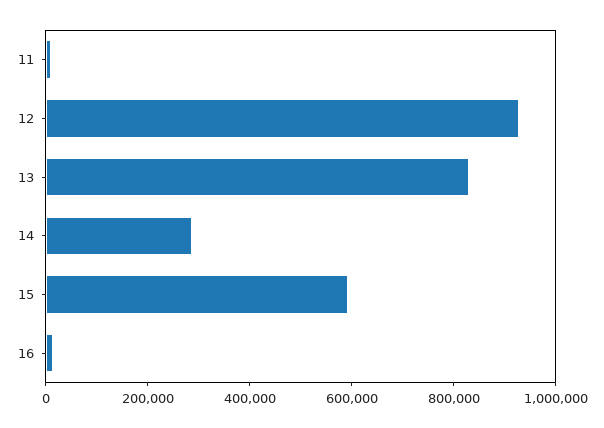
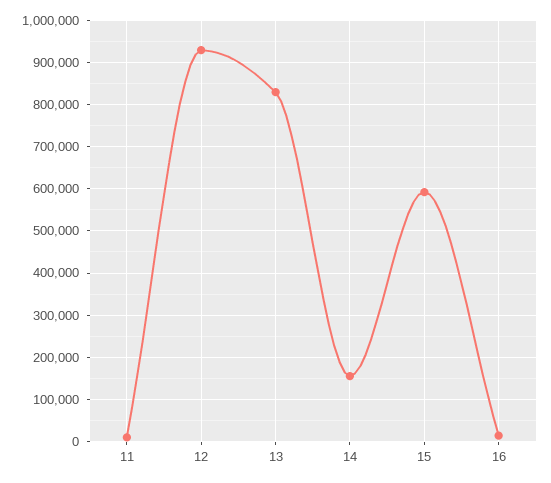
  {
    "11": 0,
    "12": 920000,
    "13": 820000,
-   "14": 300000,
+   "14": 160000,
    "15": 600000,
    "16": 20000
  }

